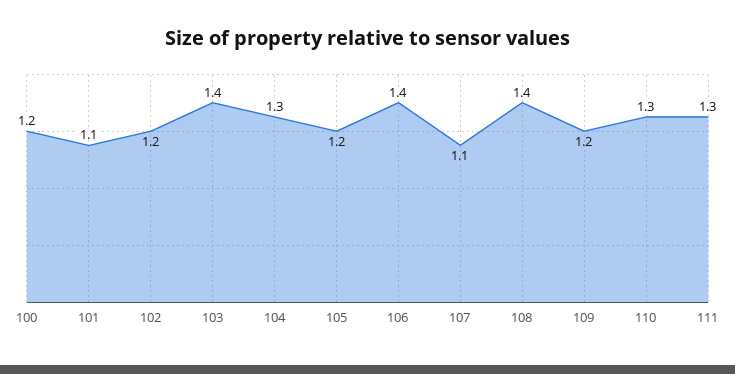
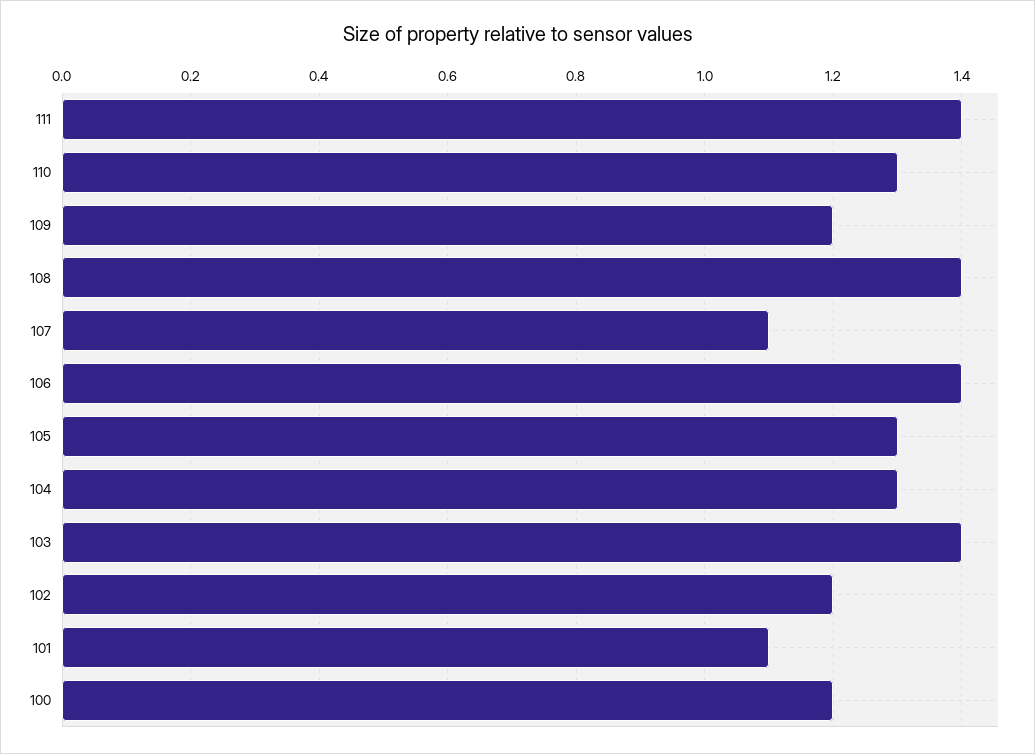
  {
    "100": 1.2,
    "101": 1.1,
    "102": 1.2,
    "103": 1.4,
    "104": 1.3,
-   "105": 1.2,
+   "105": 1.3,
    "106": 1.4,
    "107": 1.1,
    "108": 1.4,
    "109": 1.2,
    "110": 1.3,
-   "111": 1.3
+   "111": 1.4
  }

